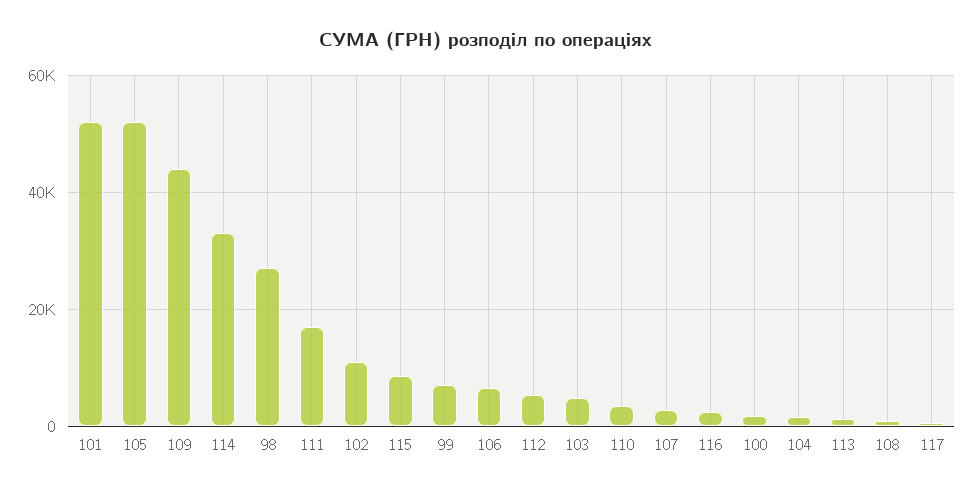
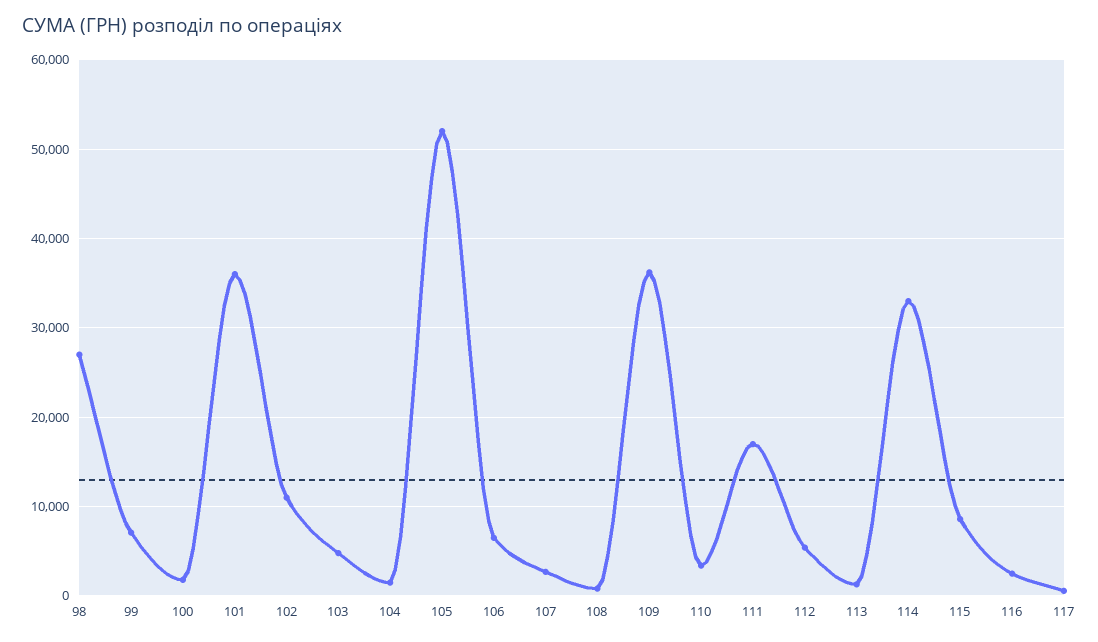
  {
-   "101": 52000,
+   "101": 36000,
    "105": 52000,
-   "109": 44000,
+   "109": 36000,
    "114": 33000,
    "98": 27000,
    "111": 17000,
    "102": 11000,
    "115": 9000,
    "99": 7000,
    "106": 7000,
    "112": 5000,
    "103": 5000,
    "110": 3000,
    "107": 3000,
    "116": 3000,
    "100": 2000,
    "104": 2000,
    "113": 1000,
    "108": 1000,
    "117": 1000
  }

